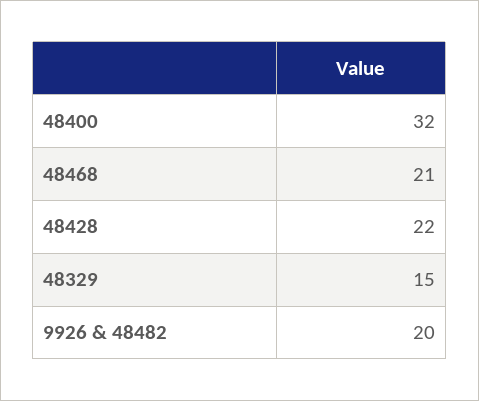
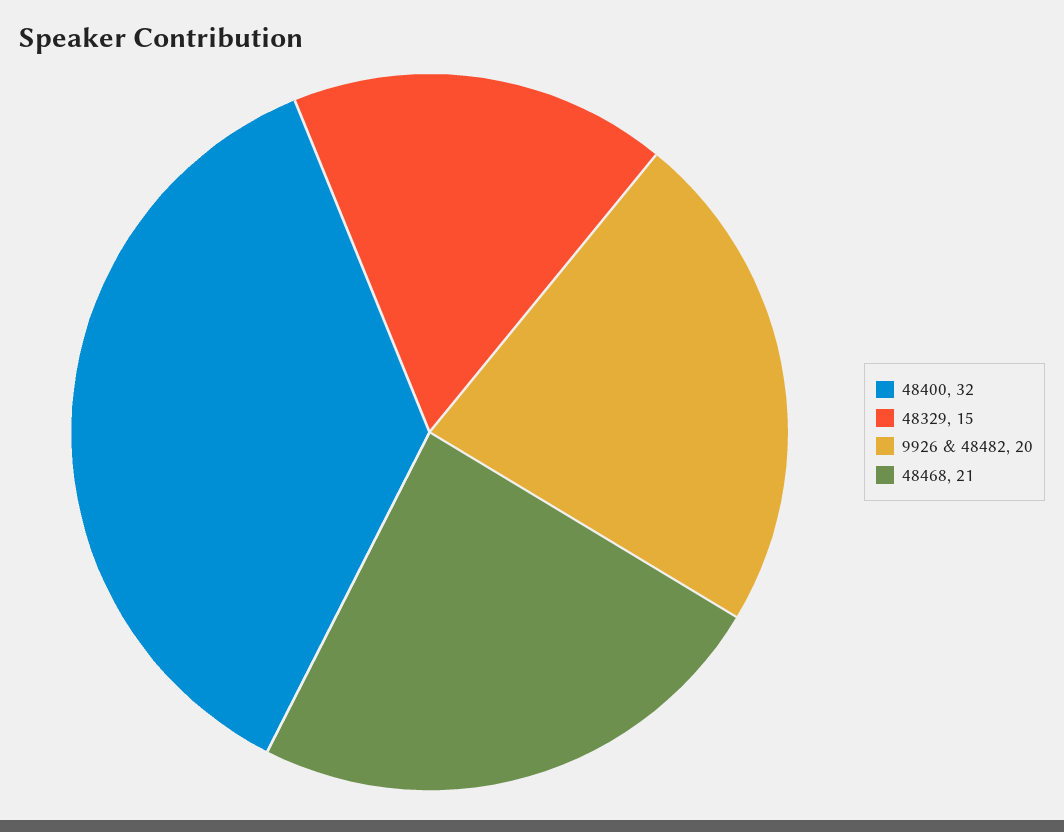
  {
    "48400": 32,
    "48468": 21,
-   "48428": 22,
    "48329": 15,
    "9926 & 48482": 20
  }

